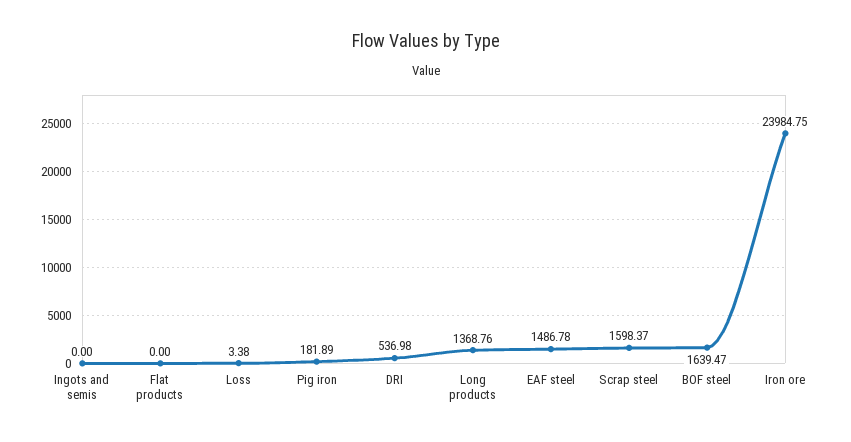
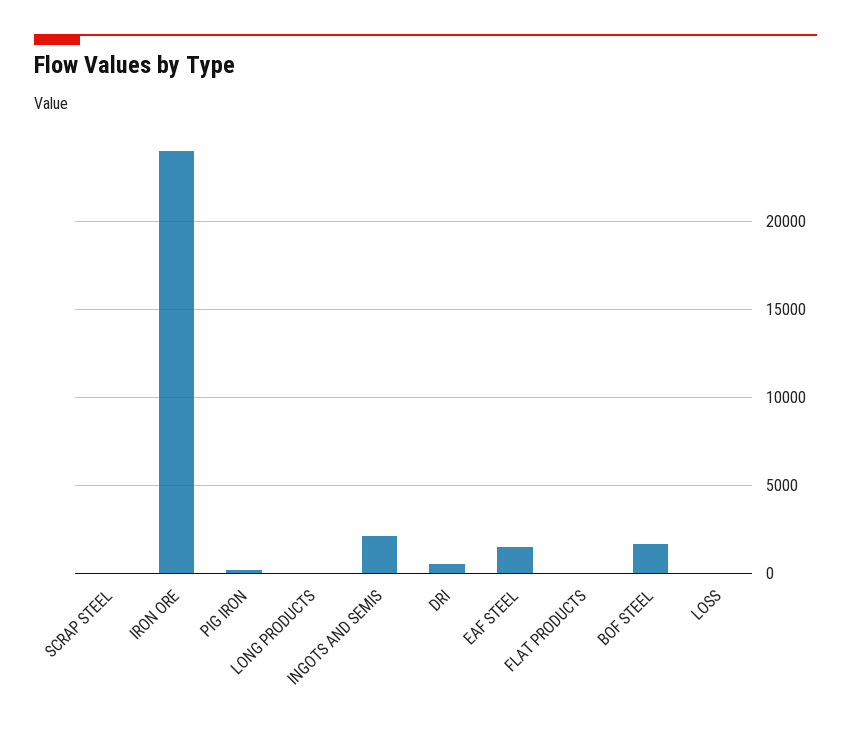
  {
-   "Ingots and semis": 0,
+   "Ingots and semis": 2000,
    "Flat products": 0,
    "Loss": 3.38,
    "Pig iron": 181.89,
    "DRI": 536.98,
-   "Long products": 1368.76,
+   "Long products": 0,
    "EAF steel": 1486.78,
-   "Scrap steel": 1598.37,
+   "Scrap steel": 0,
    "BOF steel": 1639.47,
    "Iron ore": 23984.75
  }

